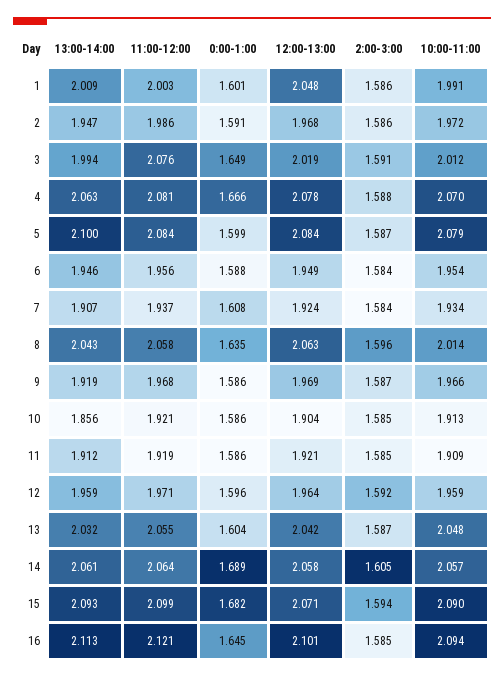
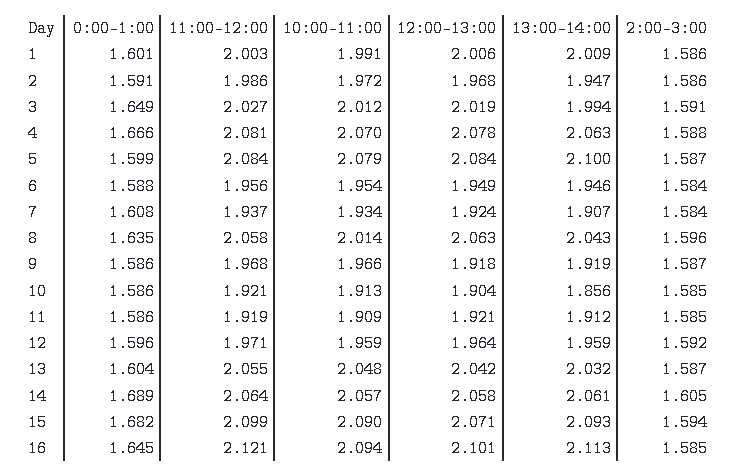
  {
    "13:00-14:00": {
      "1": 2.009,
      "2": 1.947,
      "3": 1.994,
      "4": 2.063,
      "5": 2.1,
      "6": 1.946,
      "7": 1.907,
      "8": 2.043,
      "9": 1.919,
      "10": 1.856,
      "11": 1.912,
      "12": 1.959,
      "13": 2.032,
      "14": 2.061,
      "15": 2.093,
      "16": 2.113
    },
    "11:00-12:00": {
      "1": 2.003,
      "2": 1.986,
-     "3": 2.076,
+     "3": 2.027,
      "4": 2.081,
      "5": 2.084,
      "6": 1.956,
      "7": 1.937,
      "8": 2.058,
      "9": 1.968,
      "10": 1.921,
      "11": 1.919,
      "12": 1.971,
      "13": 2.055,
      "14": 2.064,
      "15": 2.099,
      "16": 2.121
    },
    "0:00-1:00": {
      "1": 1.601,
      "2": 1.591,
      "3": 1.649,
      "4": 1.666,
      "5": 1.599,
      "6": 1.588,
      "7": 1.608,
      "8": 1.635,
      "9": 1.586,
      "10": 1.586,
      "11": 1.586,
      "12": 1.596,
      "13": 1.604,
      "14": 1.689,
      "15": 1.682,
      "16": 1.645
    },
    "12:00-13:00": {
-     "1": 2.048,
+     "1": 2.006,
      "2": 1.968,
      "3": 2.019,
      "4": 2.078,
      "5": 2.084,
      "6": 1.949,
      "7": 1.924,
      "8": 2.063,
-     "9": 1.969,
+     "9": 1.918,
      "10": 1.904,
      "11": 1.921,
      "12": 1.964,
      "13": 2.042,
      "14": 2.058,
      "15": 2.071,
      "16": 2.101
    },
    "2:00-3:00": {
      "1": 1.586,
      "2": 1.586,
      "3": 1.591,
      "4": 1.588,
      "5": 1.587,
      "6": 1.584,
      "7": 1.584,
      "8": 1.596,
      "9": 1.587,
      "10": 1.585,
      "11": 1.585,
      "12": 1.592,
      "13": 1.587,
      "14": 1.605,
      "15": 1.594,
      "16": 1.585
    },
    "10:00-11:00": {
      "1": 1.991,
      "2": 1.972,
      "3": 2.012,
      "4": 2.07,
      "5": 2.079,
      "6": 1.954,
      "7": 1.934,
      "8": 2.014,
      "9": 1.966,
      "10": 1.913,
      "11": 1.909,
      "12": 1.959,
      "13": 2.048,
      "14": 2.057,
      "15": 2.09,
      "16": 2.094
    }
  }

